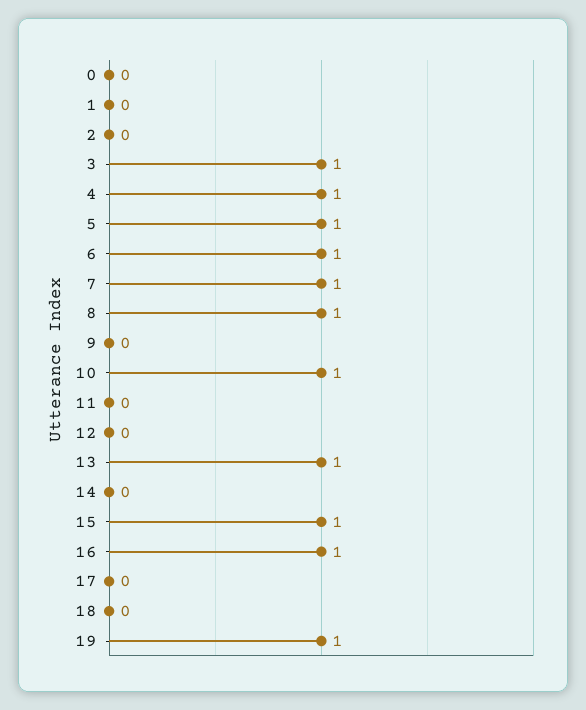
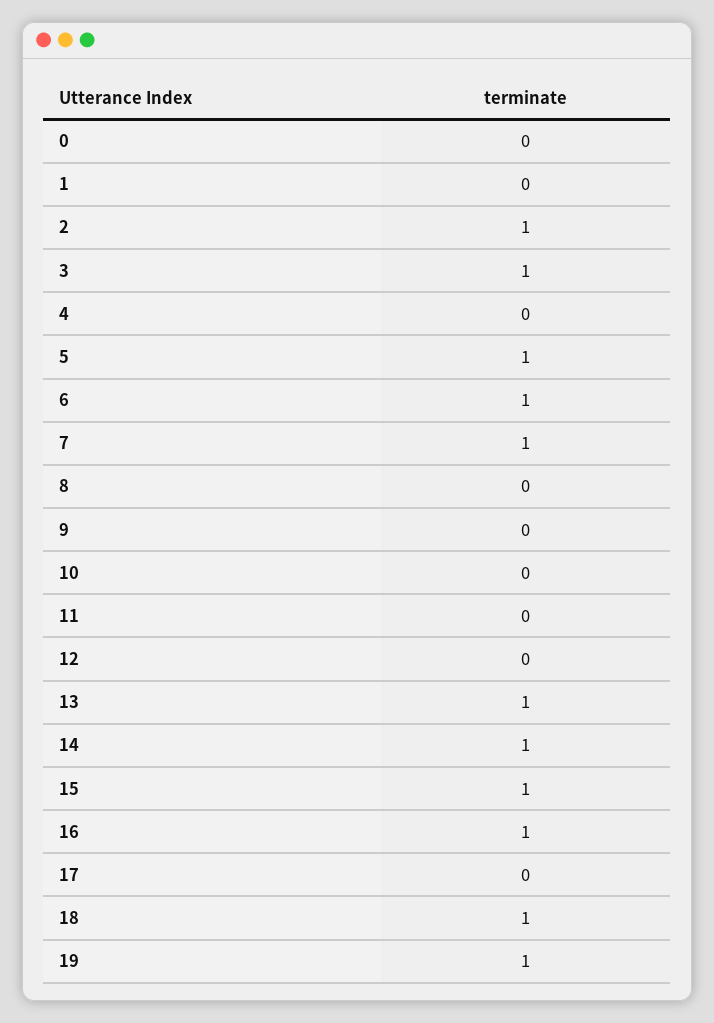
  {
    "0": 0,
    "1": 0,
-   "2": 0,
+   "2": 1,
    "3": 1,
-   "4": 1,
+   "4": 0,
    "5": 1,
    "6": 1,
    "7": 1,
-   "8": 1,
+   "8": 0,
    "9": 0,
-   "10": 1,
+   "10": 0,
    "11": 0,
    "12": 0,
    "13": 1,
-   "14": 0,
+   "14": 1,
    "15": 1,
    "16": 1,
    "17": 0,
-   "18": 0,
+   "18": 1,
    "19": 1
  }

